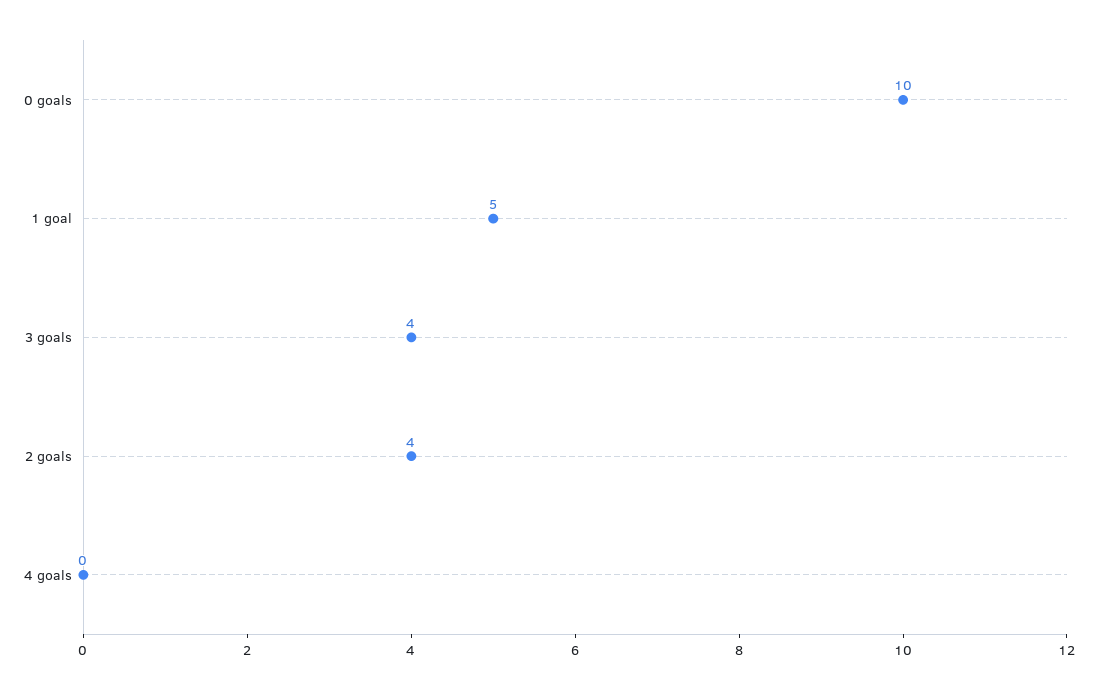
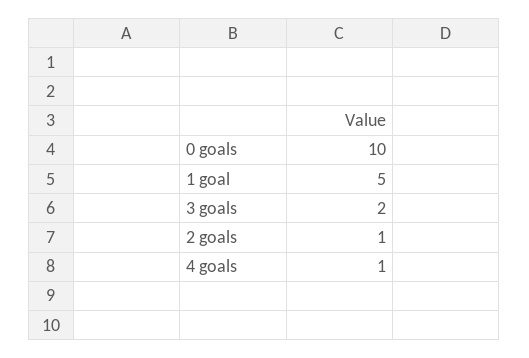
  {
    "0 goals": 10,
    "1 goal": 5,
-   "3 goals": 4,
+   "3 goals": 2,
-   "2 goals": 4,
+   "2 goals": 1,
-   "4 goals": 0
+   "4 goals": 1
  }

